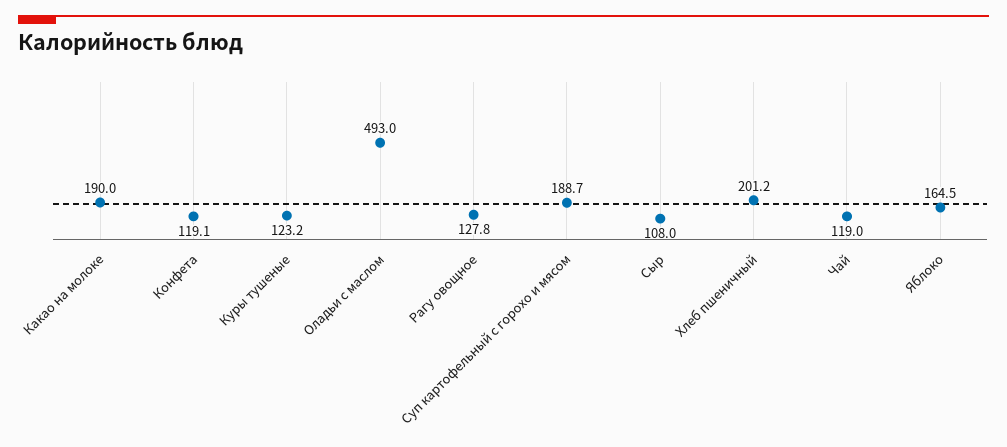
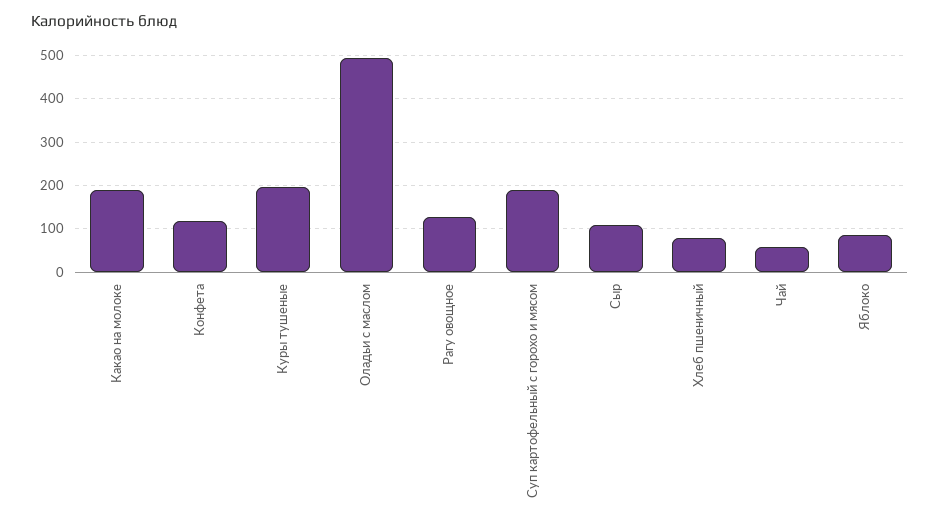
  {
    "Какао на молоке": 190,
    "Конфета": 119.1,
-   "Куры тушеные": 123.2,
+   "Куры тушеные": 200,
    "Оладьи с маслом": 493,
    "Рагу овощное": 127.8,
    "Суп картофельный с горохо и мясом": 188.7,
    "Сыр": 108,
-   "Хлеб пшеничный": 201.2,
+   "Хлеб пшеничный": 80,
-   "Чай": 119,
+   "Чай": 60,
-   "Яблоко": 164.5
+   "Яблоко": 80
  }

